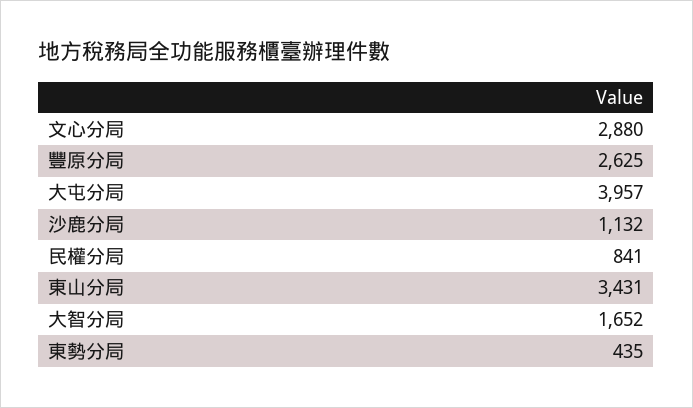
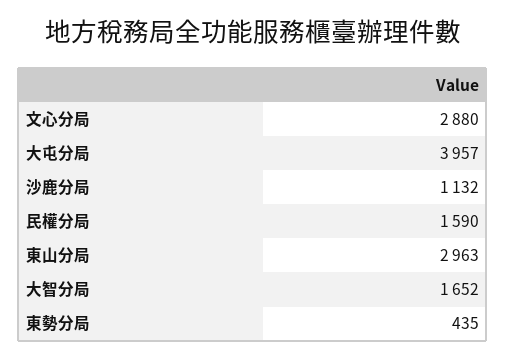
  {
    "文心分局": 2880,
-   "豐原分局": 2625,
    "大屯分局": 3957,
    "沙鹿分局": 1132,
-   "民權分局": 841,
+   "民權分局": 1590,
-   "東山分局": 3431,
+   "東山分局": 2963,
    "大智分局": 1652,
    "東勢分局": 435
  }

